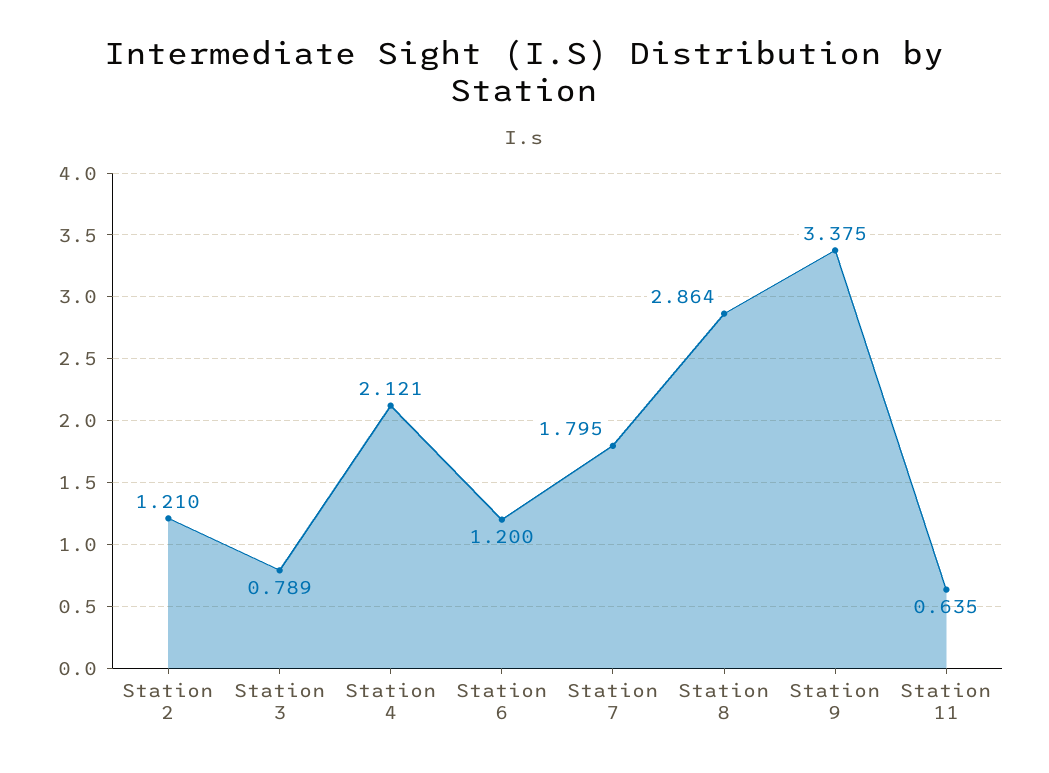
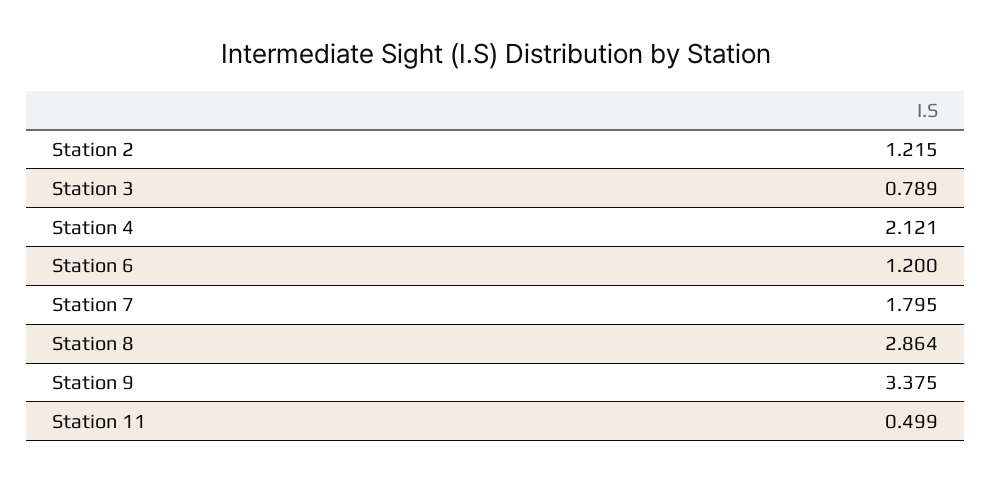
  {
-   "Station 2": 1.21,
+   "Station 2": 1.215,
    "Station 3": 0.789,
    "Station 4": 2.121,
    "Station 6": 1.2,
    "Station 7": 1.795,
    "Station 8": 2.864,
    "Station 9": 3.375,
-   "Station 11": 0.635
+   "Station 11": 0.499
  }

